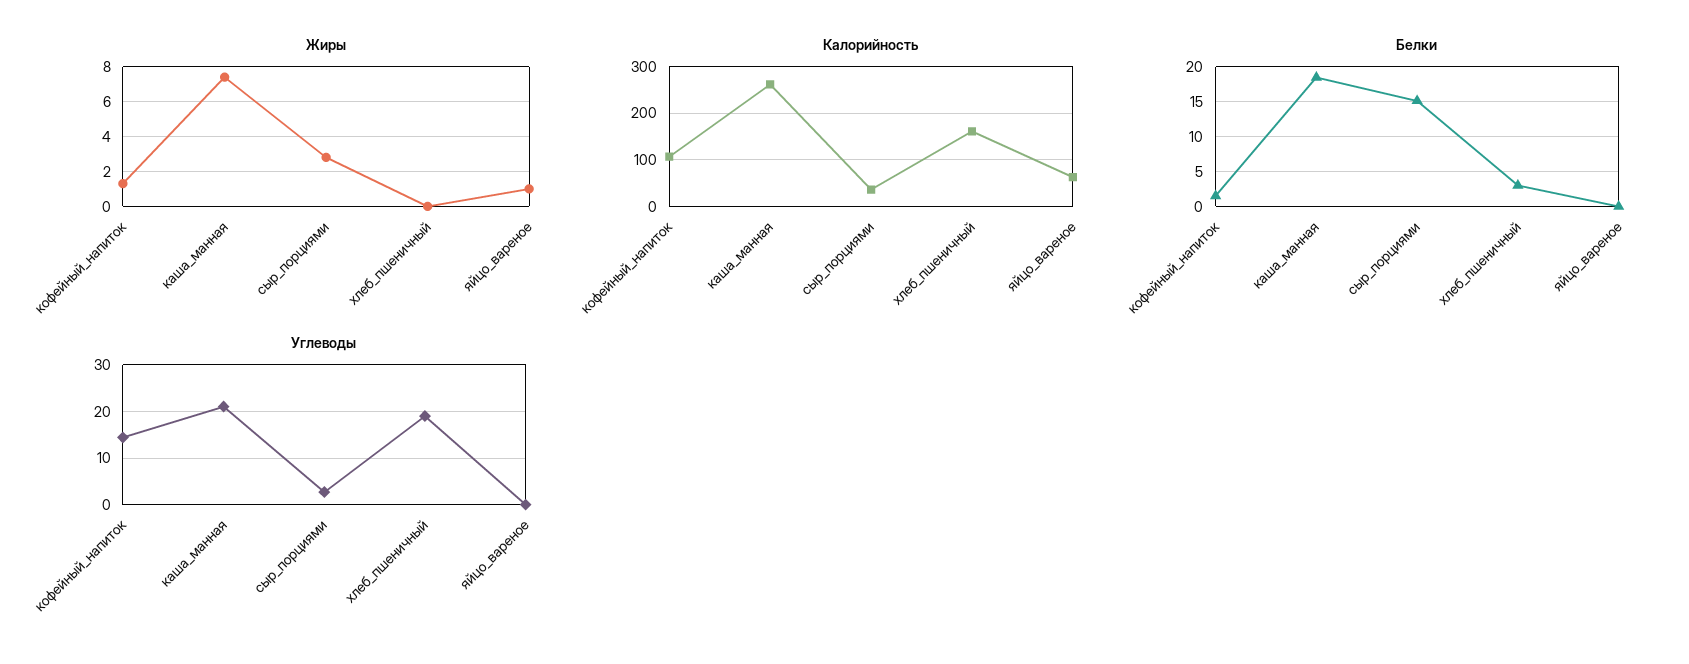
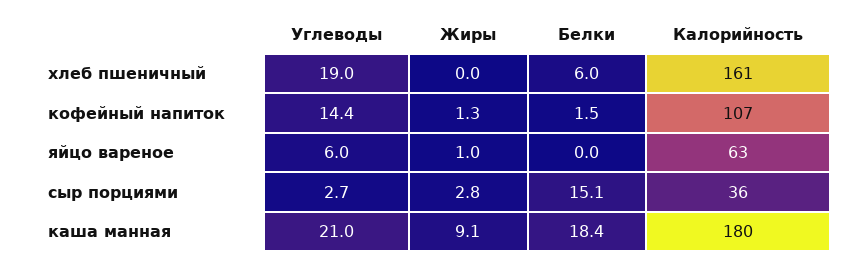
  {
    "Жиры": {
      "кофейный_напиток": 1.3,
-     "каша_манная": 7.5,
+     "каша_манная": 9.1,
      "сыр_порциями": 2.8,
      "хлеб_пшеничный": 0,
      "яйцо_вареное": 1
    },
    "Калорийность": {
      "кофейный_напиток": 107,
-     "каша_манная": 260,
+     "каша_манная": 180,
      "сыр_порциями": 36,
      "хлеб_пшеничный": 161,
      "яйцо_вареное": 63
    },
    "Белки": {
      "кофейный_напиток": 1.5,
      "каша_манная": 18.4,
      "сыр_порциями": 15.1,
-     "хлеб_пшеничный": 3,
+     "хлеб_пшеничный": 6,
      "яйцо_вареное": 0
    },
    "Углеводы": {
      "кофейный_напиток": 14.4,
      "каша_манная": 21,
      "сыр_порциями": 2.7,
      "хлеб_пшеничный": 19,
-     "яйцо_вареное": 0
+     "яйцо_вареное": 6
    }
  }

